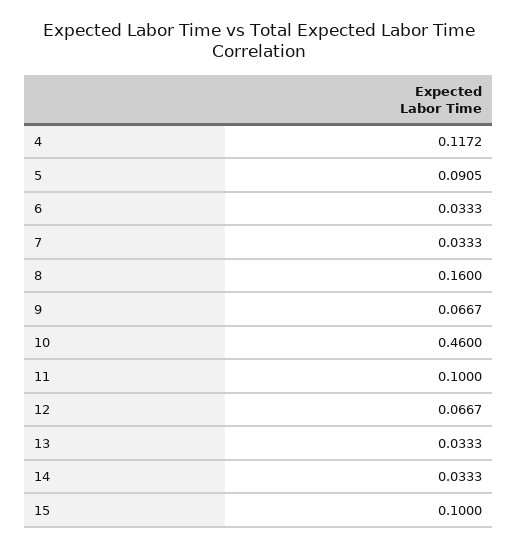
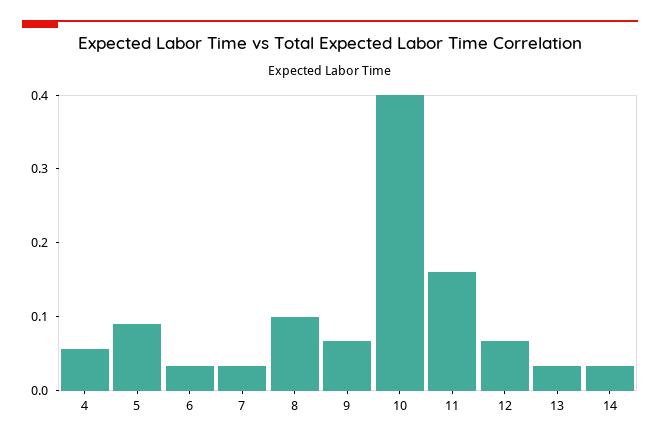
  {
-   "4": 0.1172,
+   "4": 0.06,
    "5": 0.0905,
    "6": 0.0333,
    "7": 0.0333,
-   "8": 0.16,
+   "8": 0.1,
    "9": 0.0667,
-   "10": 0.46,
+   "10": 0.4,
-   "11": 0.1,
+   "11": 0.16,
    "12": 0.0667,
    "13": 0.0333,
-   "14": 0.0333,
+   "14": 0.0333
-   "15": 0.1
  }

